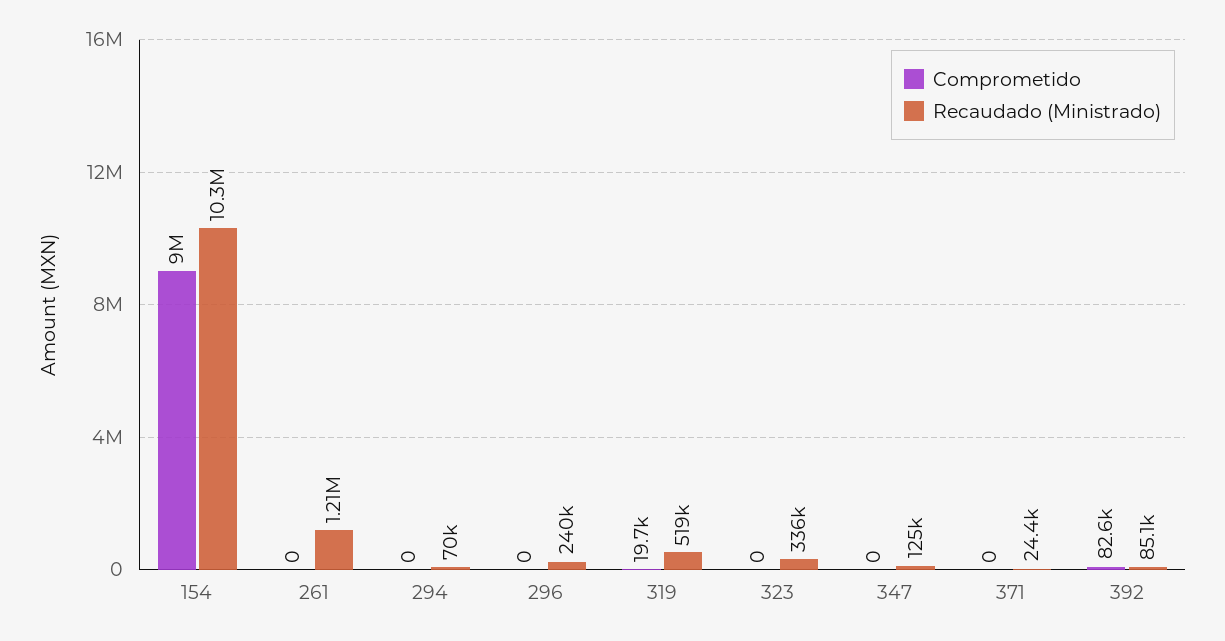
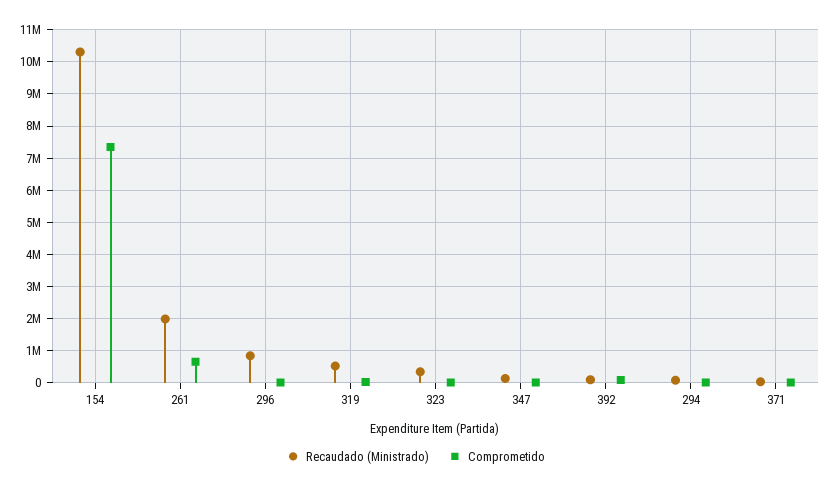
  {
    "Comprometido": {
-     "154": 9000000,
+     "154": 7400000,
-     "261": 0,
+     "261": 600000,
      "294": 0,
      "296": 0,
      "319": 19700,
      "323": 0,
      "347": 0,
      "371": 0,
      "392": 82600
    },
    "Recaudado (Ministrado)": {
      "154": 10300000,
-     "261": 1210000,
+     "261": 2000000,
      "294": 70000,
-     "296": 240000,
+     "296": 800000,
      "319": 519000,
      "323": 336000,
      "347": 125000,
      "371": 24400,
      "392": 85100
    }
  }

